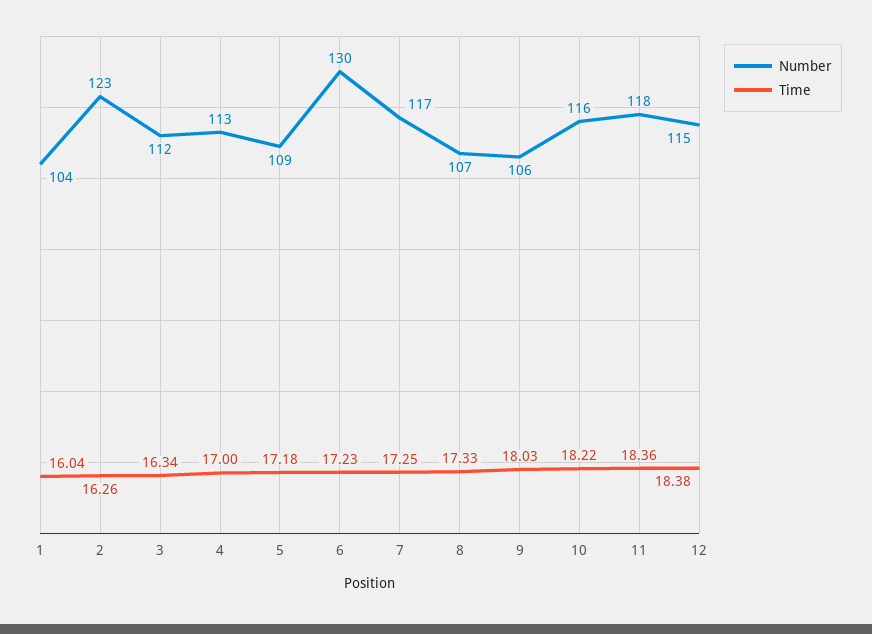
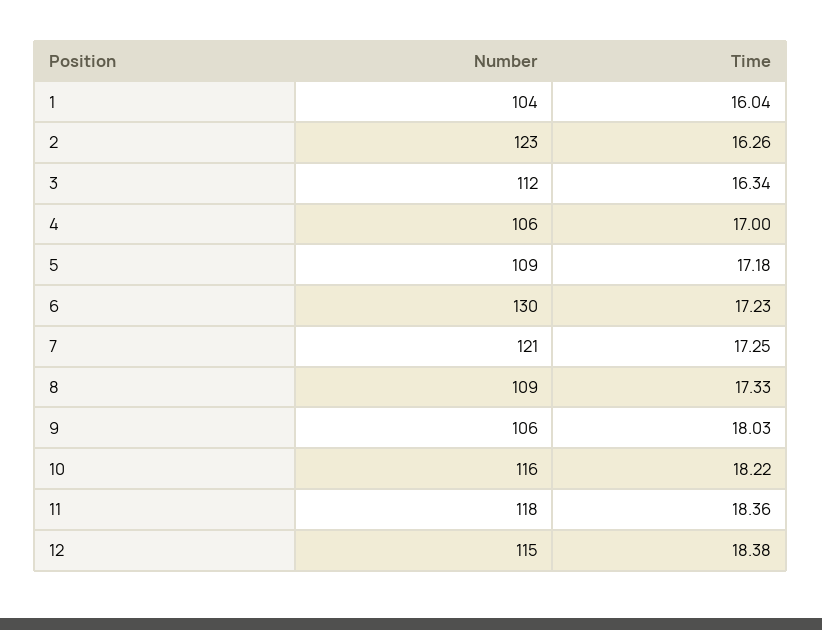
  {
    "Number": {
      "1": 104,
      "2": 123,
      "3": 112,
-     "4": 113,
+     "4": 106,
      "5": 109,
      "6": 130,
-     "7": 117,
+     "7": 121,
-     "8": 107,
+     "8": 109,
      "9": 106,
      "10": 116,
      "11": 118,
      "12": 115
    },
    "Time": {
      "1": 16.04,
      "2": 16.26,
      "3": 16.34,
      "4": 17,
      "5": 17.18,
      "6": 17.23,
      "7": 17.25,
      "8": 17.33,
      "9": 18.03,
      "10": 18.22,
      "11": 18.36,
      "12": 18.38
    }
  }

